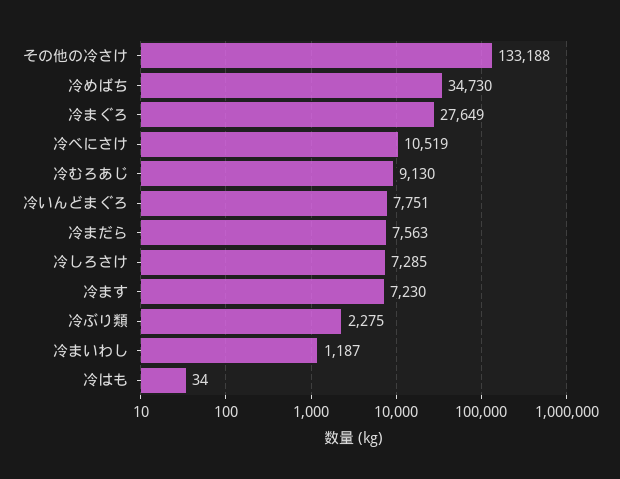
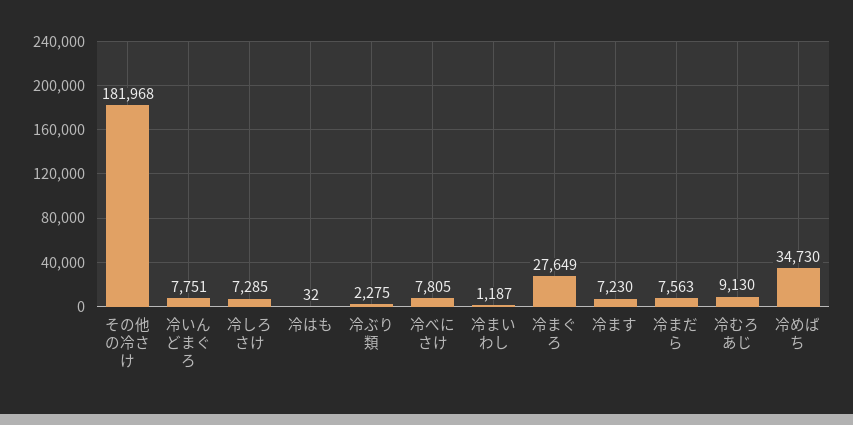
  {
-   "その他の冷さけ": 133188,
+   "その他の冷さけ": 181968,
    "冷めばち": 34730,
    "冷まぐろ": 27649,
-   "冷べにさけ": 10519,
+   "冷べにさけ": 7805,
    "冷むろあじ": 9130,
    "冷いんどまぐろ": 7751,
    "冷まだら": 7563,
    "冷しろさけ": 7285,
    "冷ます": 7230,
    "冷ぶり類": 2275,
    "冷まいわし": 1187,
-   "冷はも": 34
+   "冷はも": 32
  }

